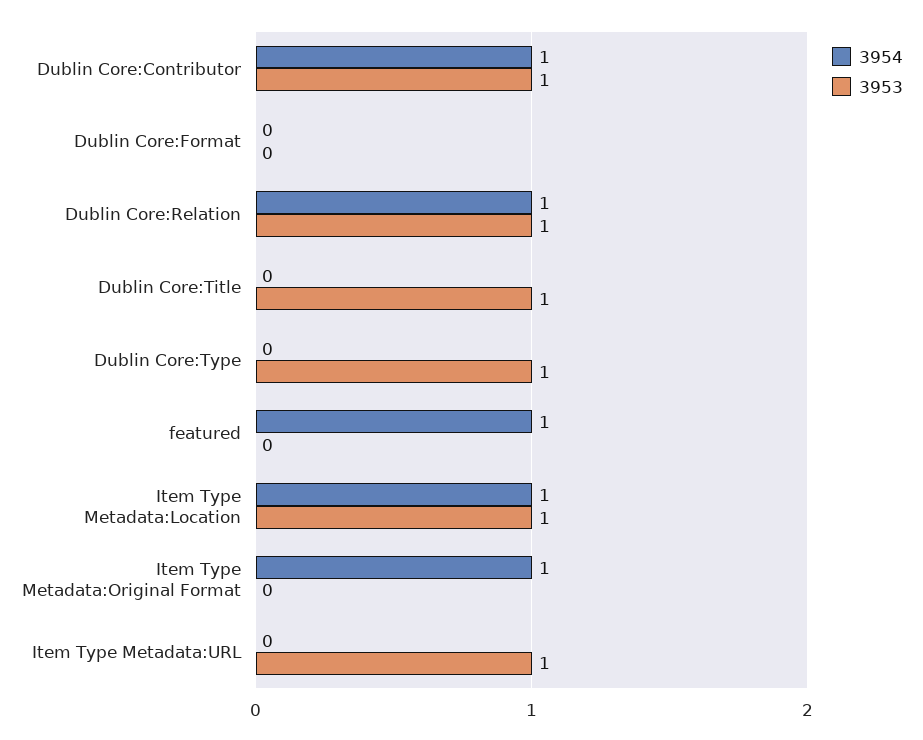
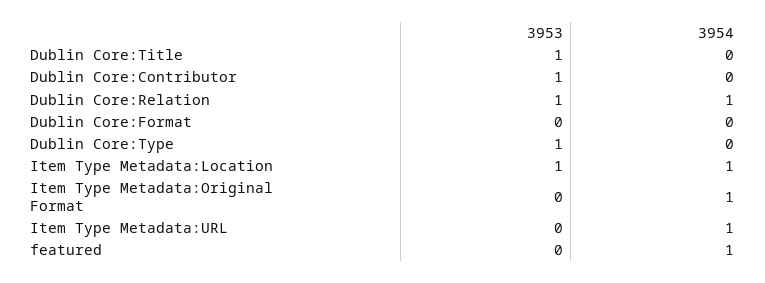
  {
    "3954": {
-     "Dublin Core:Contributor": 1,
+     "Dublin Core:Contributor": 0,
      "Dublin Core:Format": 0,
      "Dublin Core:Relation": 1,
      "Dublin Core:Title": 0,
      "Dublin Core:Type": 0,
      "featured": 1,
      "Item Type Metadata:Location": 1,
      "Item Type Metadata:Original Format": 1,
-     "Item Type Metadata:URL": 0
+     "Item Type Metadata:URL": 1
    },
    "3953": {
      "Dublin Core:Contributor": 1,
      "Dublin Core:Format": 0,
      "Dublin Core:Relation": 1,
      "Dublin Core:Title": 1,
      "Dublin Core:Type": 1,
      "featured": 0,
      "Item Type Metadata:Location": 1,
      "Item Type Metadata:Original Format": 0,
-     "Item Type Metadata:URL": 1
+     "Item Type Metadata:URL": 0
    }
  }

